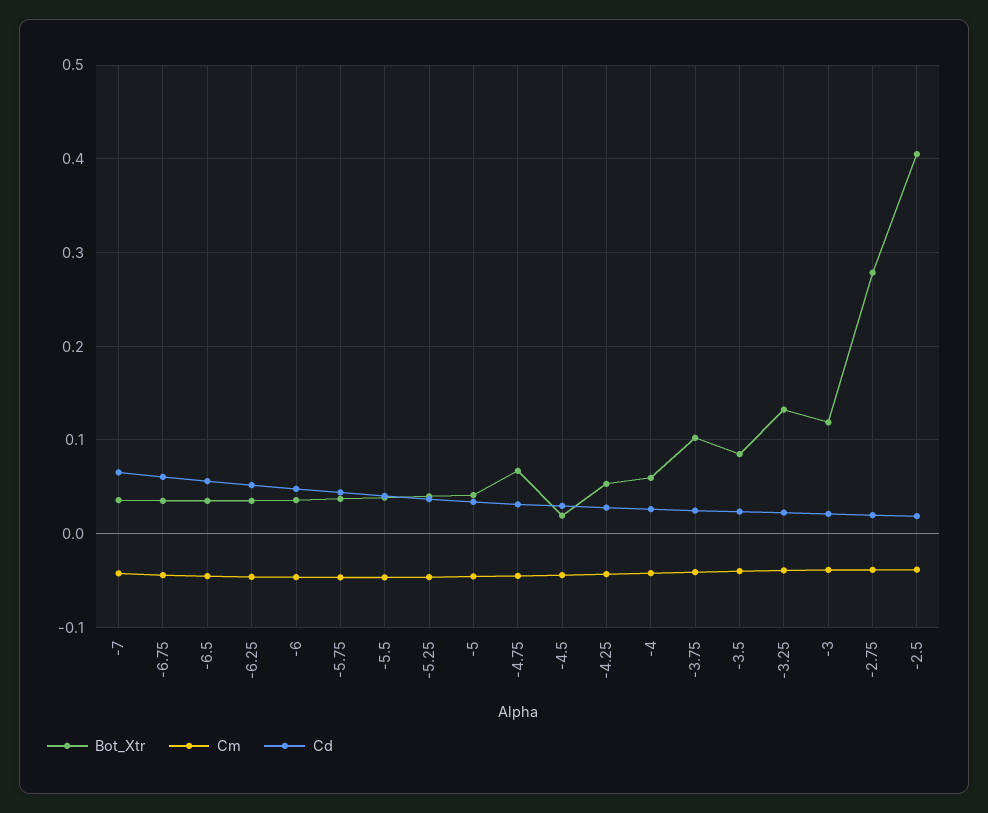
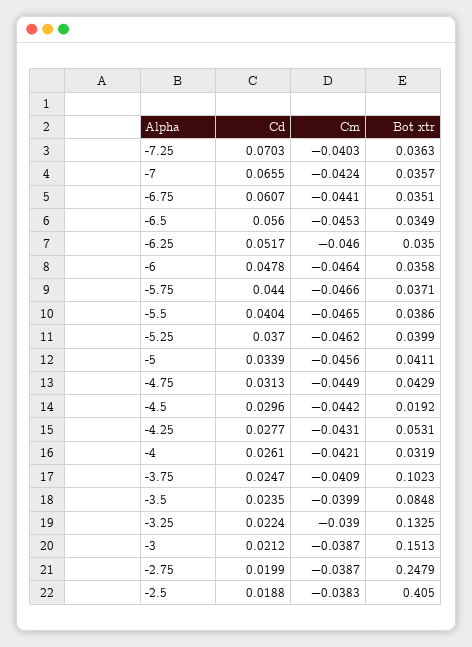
  {
    "Bot_Xtr": {
      "-7": 0.0357,
      "-6.75": 0.0351,
      "-6.5": 0.0349,
      "-6.25": 0.035,
      "-6": 0.0358,
      "-5.75": 0.0371,
      "-5.5": 0.0386,
      "-5.25": 0.0399,
      "-5": 0.0411,
-     "-4.75": 0.07,
+     "-4.75": 0.0429,
      "-4.5": 0.0192,
      "-4.25": 0.0531,
-     "-4": 0.06,
+     "-4": 0.0319,
      "-3.75": 0.1023,
      "-3.5": 0.0848,
      "-3.25": 0.1325,
-     "-3": 0.12,
+     "-3": 0.1513,
-     "-2.75": 0.28,
+     "-2.75": 0.2479,
-     "-2.5": 0.405
+     "-2.5": 0.405,
+     "-7.25": 0.0363
    },
    "Cm": {
      "-7": -0.0424,
      "-6.75": -0.0441,
      "-6.5": -0.0453,
      "-6.25": -0.046,
      "-6": -0.0464,
      "-5.75": -0.0466,
      "-5.5": -0.0465,
      "-5.25": -0.0462,
      "-5": -0.0456,
      "-4.75": -0.0449,
      "-4.5": -0.0442,
      "-4.25": -0.0431,
      "-4": -0.0421,
      "-3.75": -0.0409,
      "-3.5": -0.0399,
      "-3.25": -0.039,
      "-3": -0.0387,
      "-2.75": -0.0387,
-     "-2.5": -0.0383
+     "-2.5": -0.0383,
+     "-7.25": -0.0403
    },
    "Cd": {
      "-7": 0.0655,
      "-6.75": 0.0607,
      "-6.5": 0.056,
      "-6.25": 0.0517,
      "-6": 0.0478,
      "-5.75": 0.044,
      "-5.5": 0.0404,
      "-5.25": 0.037,
      "-5": 0.0339,
      "-4.75": 0.0313,
      "-4.5": 0.0296,
      "-4.25": 0.0277,
      "-4": 0.0261,
      "-3.75": 0.0247,
      "-3.5": 0.0235,
      "-3.25": 0.0224,
      "-3": 0.0212,
      "-2.75": 0.0199,
-     "-2.5": 0.0188
+     "-2.5": 0.0188,
+     "-7.25": 0.0703
    }
  }

